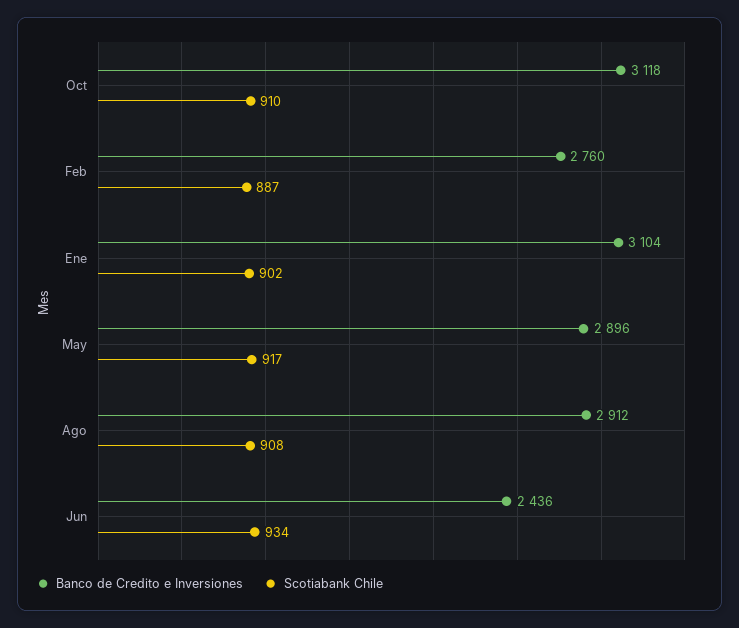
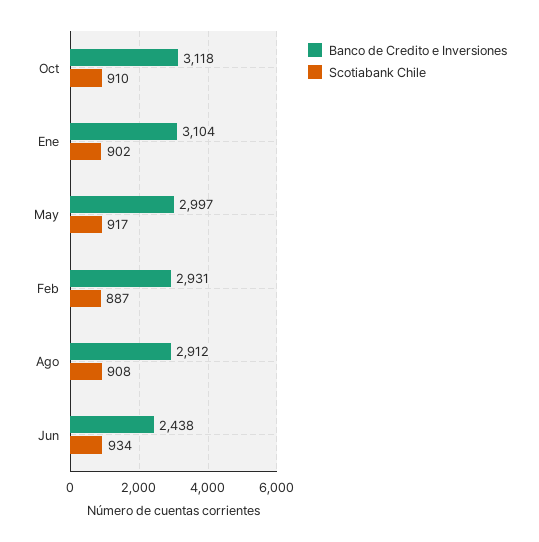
  {
    "Banco de Credito e Inversiones": {
      "Oct": 3118,
-     "Feb": 2760,
+     "Feb": 2931,
      "Ene": 3104,
-     "May": 2896,
+     "May": 2997,
      "Ago": 2912,
-     "Jun": 2436
+     "Jun": 2438
    },
    "Scotiabank Chile": {
      "Oct": 910,
      "Feb": 887,
      "Ene": 902,
      "May": 917,
      "Ago": 908,
      "Jun": 934
    }
  }

